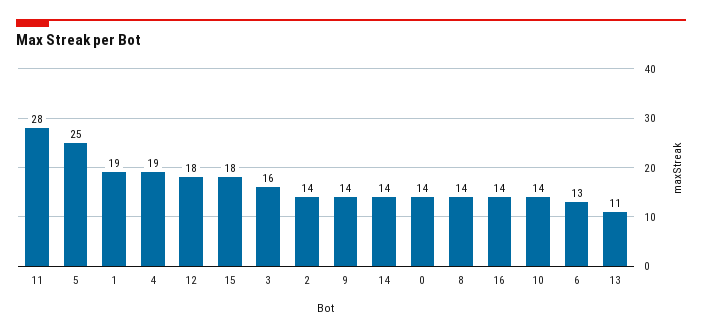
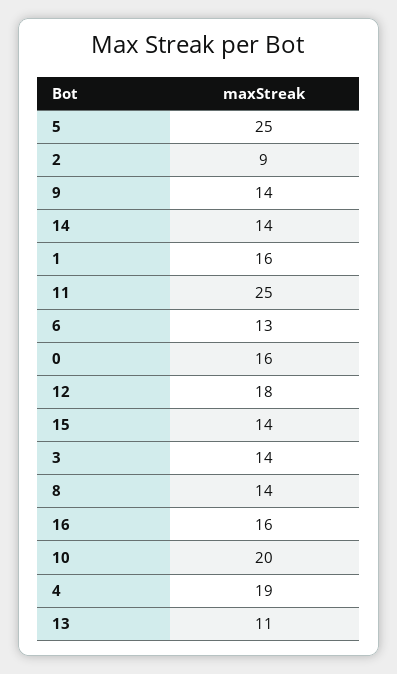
  {
-   "11": 28,
+   "11": 25,
    "5": 25,
-   "1": 19,
+   "1": 16,
    "4": 19,
    "12": 18,
-   "15": 18,
+   "15": 14,
-   "3": 16,
+   "3": 14,
-   "2": 14,
+   "2": 9,
    "9": 14,
    "14": 14,
-   "0": 14,
+   "0": 16,
    "8": 14,
-   "16": 14,
+   "16": 16,
-   "10": 14,
+   "10": 20,
    "6": 13,
    "13": 11
  }

